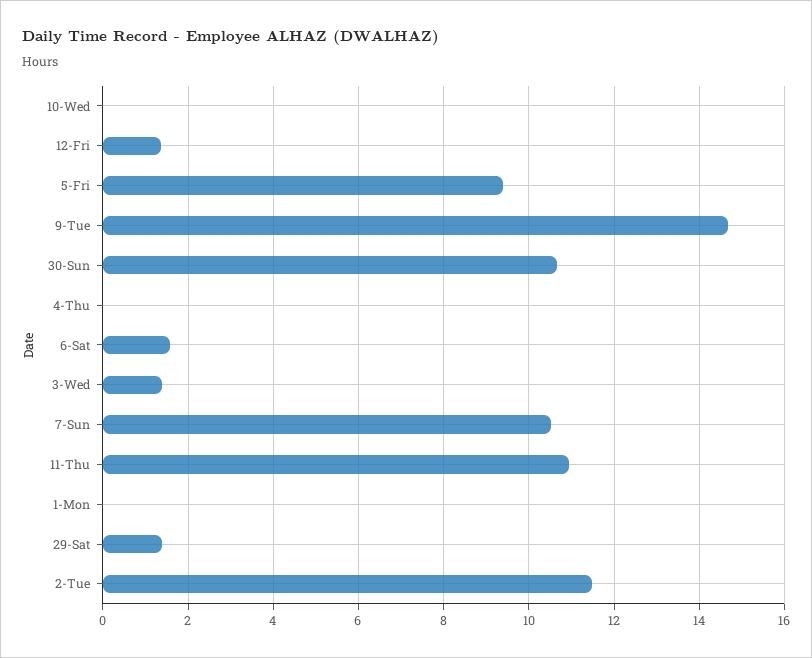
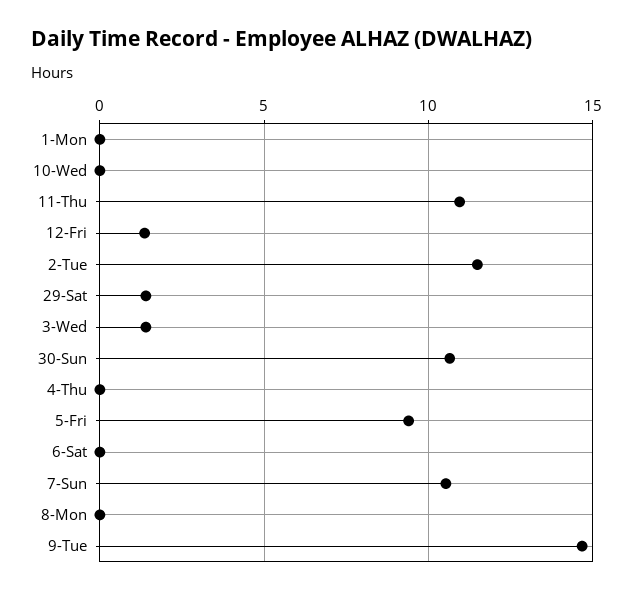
  {
    "10-Wed": 0,
    "12-Fri": 1.4,
    "5-Fri": 9.4,
    "9-Tue": 14.6,
    "30-Sun": 10.6,
    "4-Thu": 0,
-   "6-Sat": 1.6,
+   "6-Sat": 0,
    "3-Wed": 1.4,
    "7-Sun": 10.6,
    "11-Thu": 11,
    "1-Mon": 0,
    "29-Sat": 1.4,
-   "2-Tue": 11.4
+   "2-Tue": 11.4,
+   "8-Mon": 0
  }

